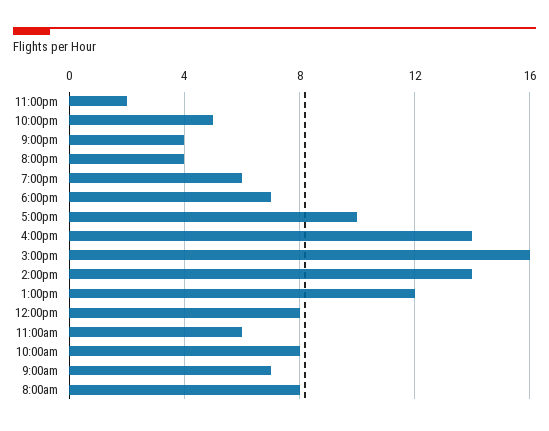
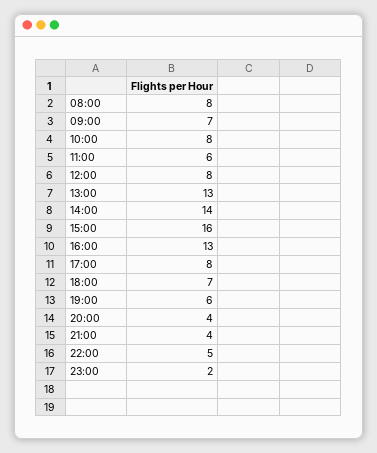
  {
    "11:00pm": 2,
    "10:00pm": 5,
    "9:00pm": 4,
    "8:00pm": 4,
    "7:00pm": 6,
    "6:00pm": 7,
-   "5:00pm": 10,
+   "5:00pm": 8,
-   "4:00pm": 14,
+   "4:00pm": 13,
    "3:00pm": 16,
    "2:00pm": 14,
-   "1:00pm": 12,
+   "1:00pm": 13,
    "12:00pm": 8,
    "11:00am": 6,
    "10:00am": 8,
    "9:00am": 7,
    "8:00am": 8
  }

